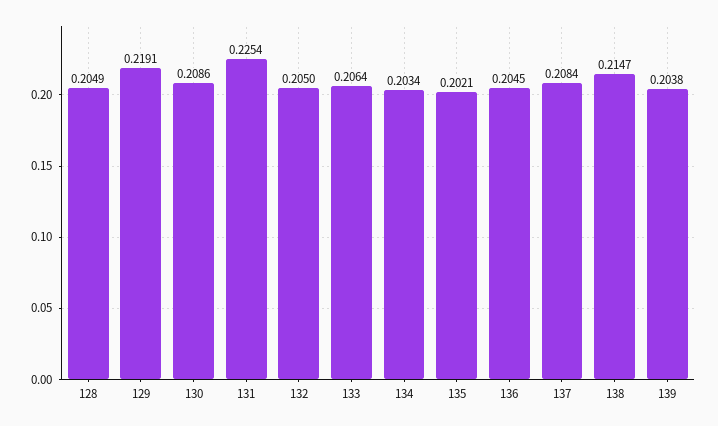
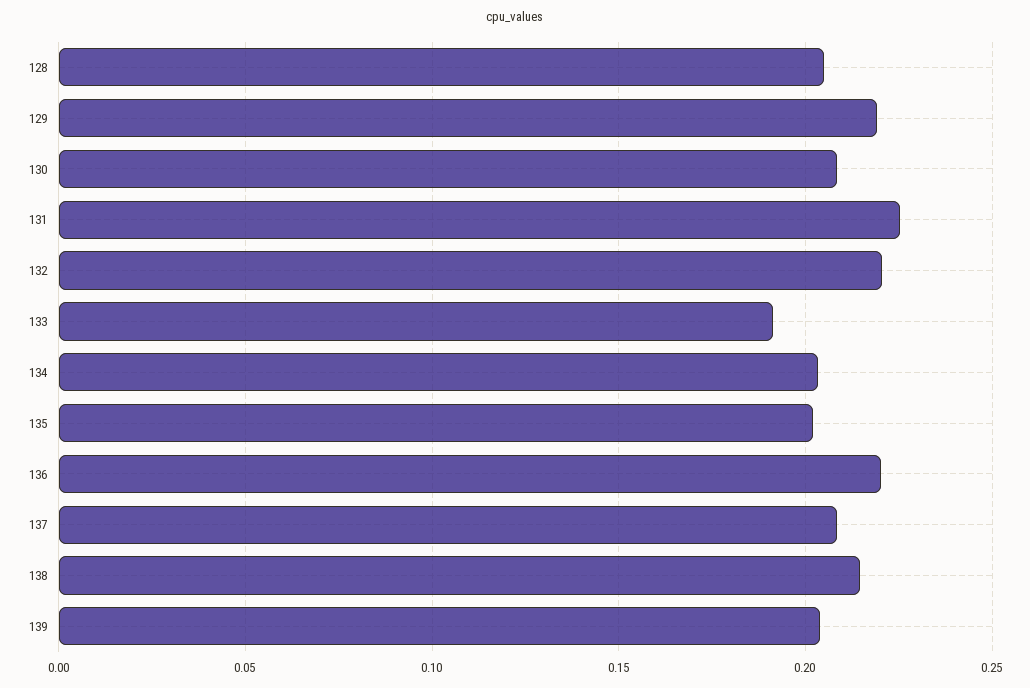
  {
    "128": 0.2049,
    "129": 0.2191,
    "130": 0.2086,
    "131": 0.2254,
-   "132": 0.205,
+   "132": 0.22,
-   "133": 0.2064,
+   "133": 0.19,
    "134": 0.2034,
    "135": 0.2021,
-   "136": 0.2045,
+   "136": 0.22,
    "137": 0.2084,
    "138": 0.2147,
    "139": 0.2038
  }

